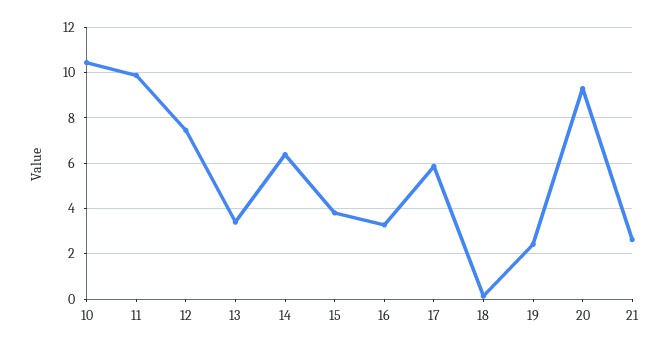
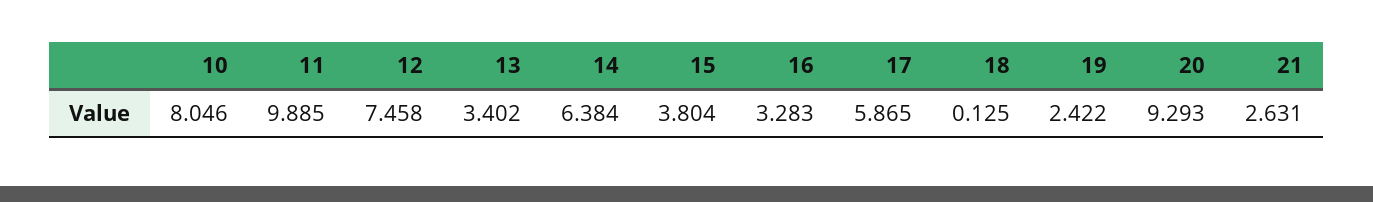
  {
-   "10": 10.5,
+   "10": 8.046,
    "11": 9.885,
    "12": 7.458,
    "13": 3.402,
    "14": 6.384,
    "15": 3.804,
    "16": 3.283,
    "17": 5.865,
    "18": 0.125,
    "19": 2.422,
    "20": 9.293,
    "21": 2.631
  }

